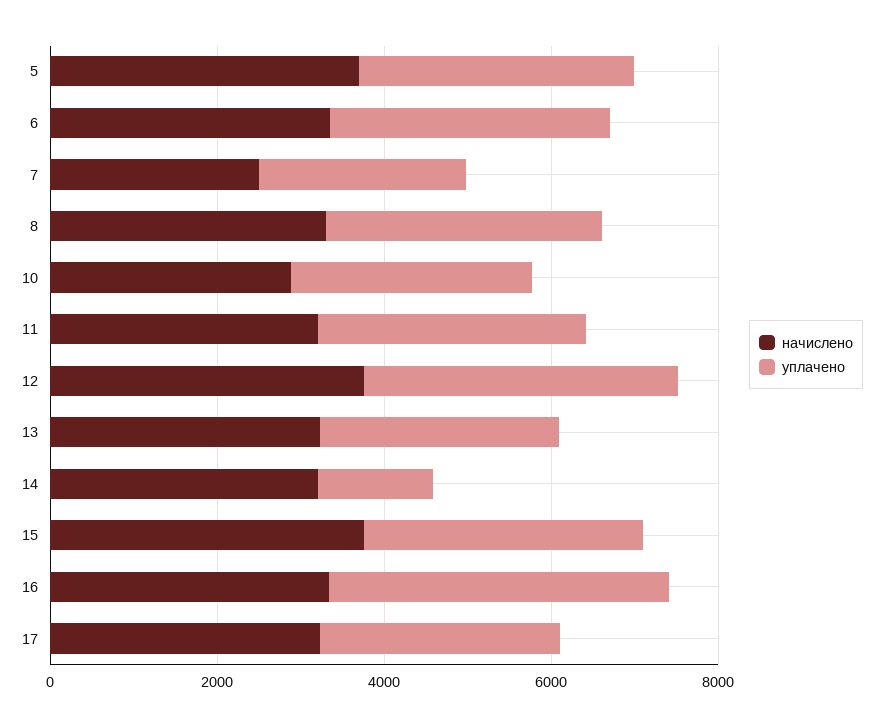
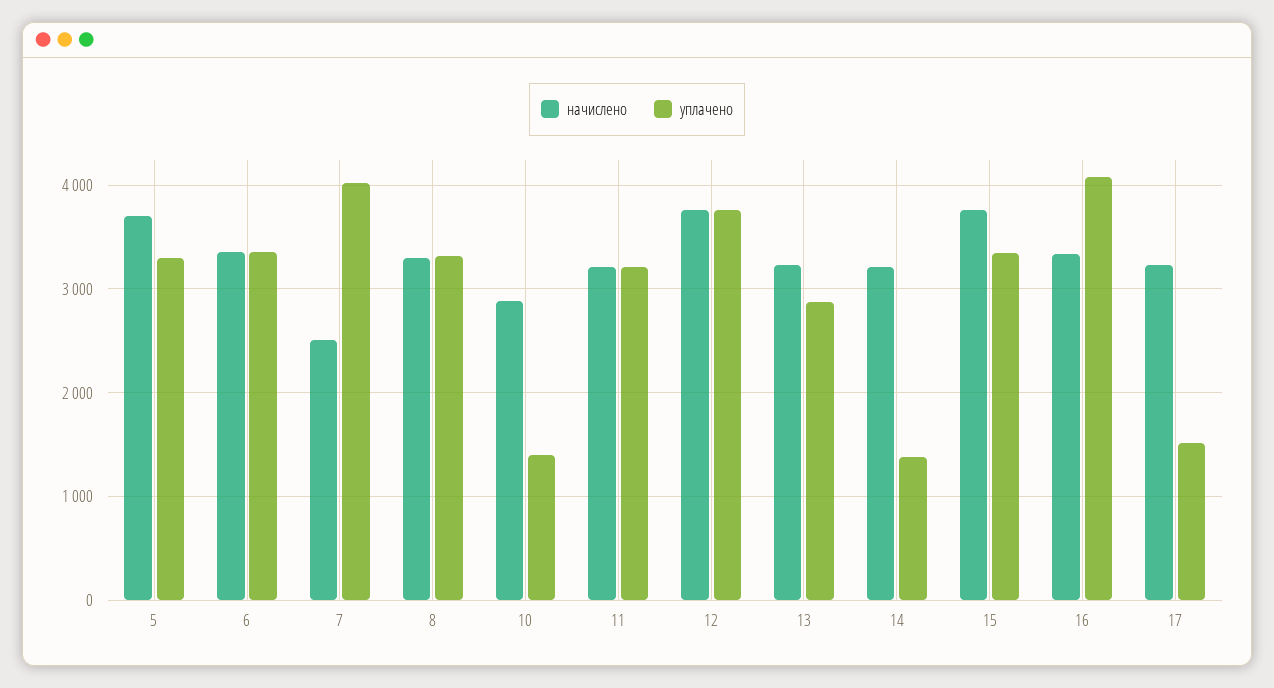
  {
    "начислено": {
      "5": 3700,
      "6": 3400,
      "7": 2500,
      "8": 3300,
      "10": 2900,
      "11": 3200,
      "12": 3800,
      "13": 3200,
      "14": 3200,
      "15": 3800,
      "16": 3300,
      "17": 3200
    },
    "уплачено": {
      "5": 3300,
      "6": 3400,
-     "7": 2500,
+     "7": 4000,
      "8": 3300,
-     "10": 3000,
+     "10": 1400,
      "11": 3200,
      "12": 3800,
      "13": 2900,
      "14": 1400,
      "15": 3300,
      "16": 4100,
-     "17": 3000
+     "17": 1500
    }
  }

